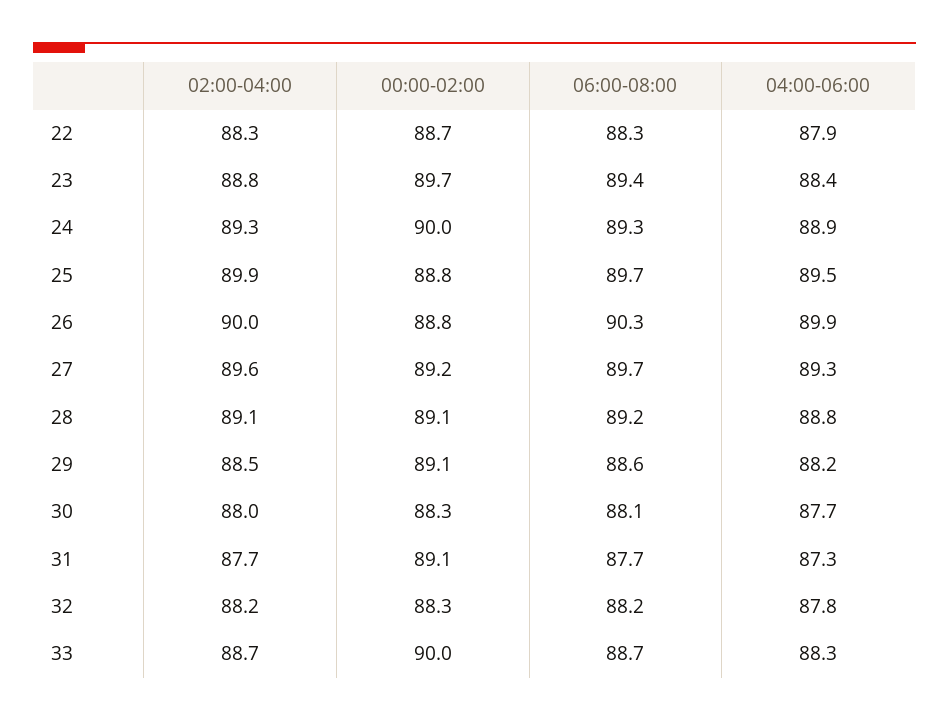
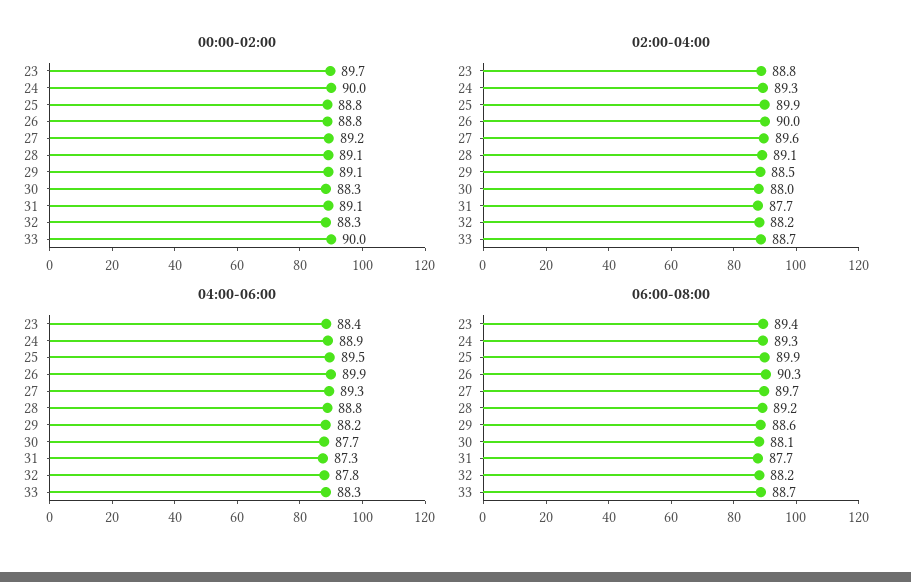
  {
    "02:00-04:00": {
-     "22": 88.3,
      "23": 88.8,
      "24": 89.3,
      "25": 89.9,
      "26": 90,
      "27": 89.6,
      "28": 89.1,
      "29": 88.5,
      "30": 88,
      "31": 87.7,
      "32": 88.2,
      "33": 88.7
    },
    "00:00-02:00": {
-     "22": 88.7,
      "23": 89.7,
      "24": 90,
      "25": 88.8,
      "26": 88.8,
      "27": 89.2,
      "28": 89.1,
      "29": 89.1,
      "30": 88.3,
      "31": 89.1,
      "32": 88.3,
      "33": 90
    },
    "06:00-08:00": {
-     "22": 88.3,
      "23": 89.4,
      "24": 89.3,
-     "25": 89.7,
+     "25": 89.9,
      "26": 90.3,
      "27": 89.7,
      "28": 89.2,
      "29": 88.6,
      "30": 88.1,
      "31": 87.7,
      "32": 88.2,
      "33": 88.7
    },
    "04:00-06:00": {
-     "22": 87.9,
      "23": 88.4,
      "24": 88.9,
      "25": 89.5,
      "26": 89.9,
      "27": 89.3,
      "28": 88.8,
      "29": 88.2,
      "30": 87.7,
      "31": 87.3,
      "32": 87.8,
      "33": 88.3
    }
  }

